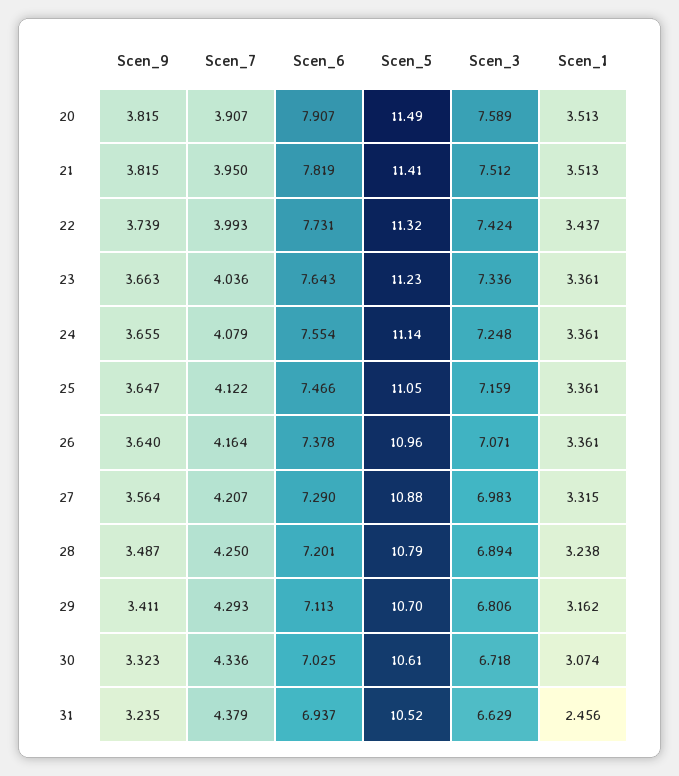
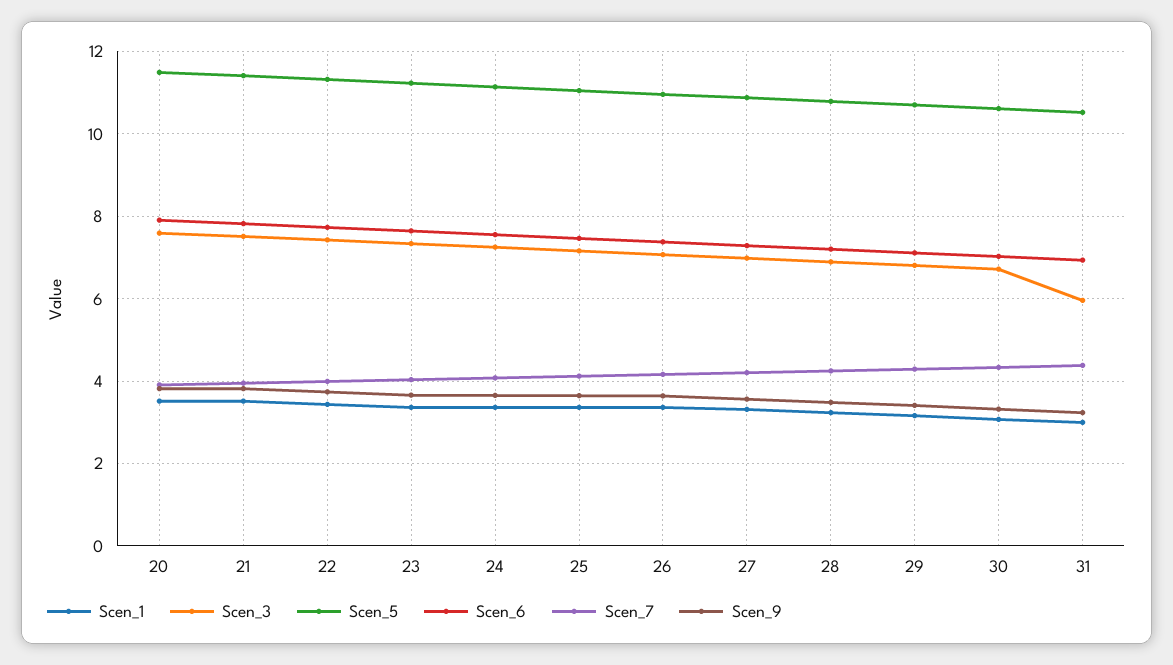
  {
    "Scen_9": {
      "20": 3.815,
      "21": 3.815,
      "22": 3.739,
      "23": 3.663,
      "24": 3.655,
      "25": 3.647,
      "26": 3.64,
      "27": 3.564,
      "28": 3.487,
      "29": 3.411,
      "30": 3.323,
      "31": 3.235
    },
    "Scen_7": {
      "20": 3.907,
      "21": 3.95,
      "22": 3.993,
      "23": 4.036,
      "24": 4.079,
      "25": 4.122,
      "26": 4.164,
      "27": 4.207,
      "28": 4.25,
      "29": 4.293,
      "30": 4.336,
      "31": 4.379
    },
    "Scen_6": {
      "20": 7.907,
      "21": 7.819,
      "22": 7.731,
      "23": 7.643,
      "24": 7.554,
      "25": 7.466,
      "26": 7.378,
      "27": 7.29,
      "28": 7.201,
      "29": 7.113,
      "30": 7.025,
      "31": 6.937
    },
    "Scen_5": {
      "20": 11.49,
      "21": 11.41,
      "22": 11.32,
      "23": 11.23,
      "24": 11.14,
      "25": 11.05,
      "26": 10.96,
      "27": 10.88,
      "28": 10.79,
      "29": 10.7,
      "30": 10.61,
      "31": 10.52
    },
    "Scen_3": {
      "20": 7.589,
      "21": 7.512,
      "22": 7.424,
      "23": 7.336,
      "24": 7.248,
      "25": 7.159,
      "26": 7.071,
      "27": 6.983,
      "28": 6.894,
      "29": 6.806,
      "30": 6.718,
-     "31": 6.629
+     "31": 6
    },
    "Scen_1": {
      "20": 3.513,
      "21": 3.513,
      "22": 3.437,
      "23": 3.361,
      "24": 3.361,
      "25": 3.361,
      "26": 3.361,
      "27": 3.315,
      "28": 3.238,
      "29": 3.162,
      "30": 3.074,
-     "31": 2.456
+     "31": 3
    }
  }

